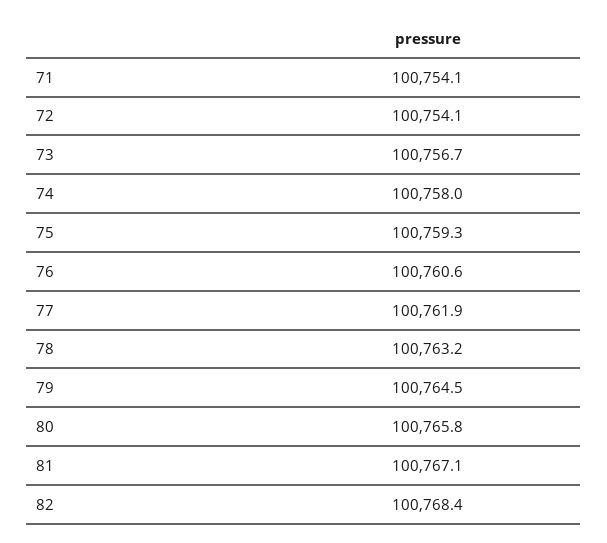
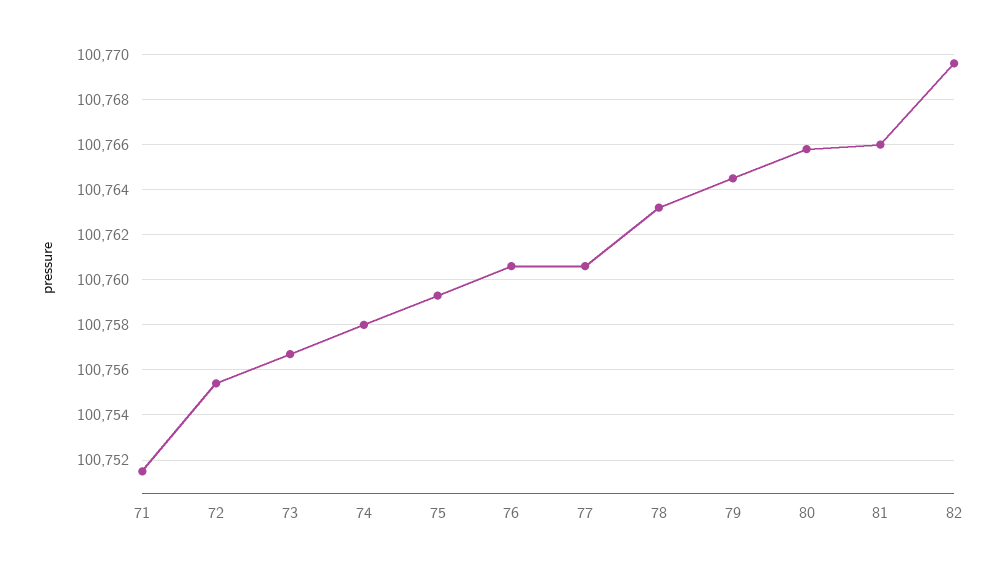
  {
-   "71": 100754.1,
+   "71": 100751.5,
-   "72": 100754.1,
+   "72": 100755.5,
    "73": 100756.7,
    "74": 100758,
    "75": 100759.3,
    "76": 100760.6,
-   "77": 100761.9,
+   "77": 100760.5,
    "78": 100763.2,
    "79": 100764.5,
    "80": 100765.8,
-   "81": 100767.1,
+   "81": 100766,
-   "82": 100768.4
+   "82": 100769.5
  }

